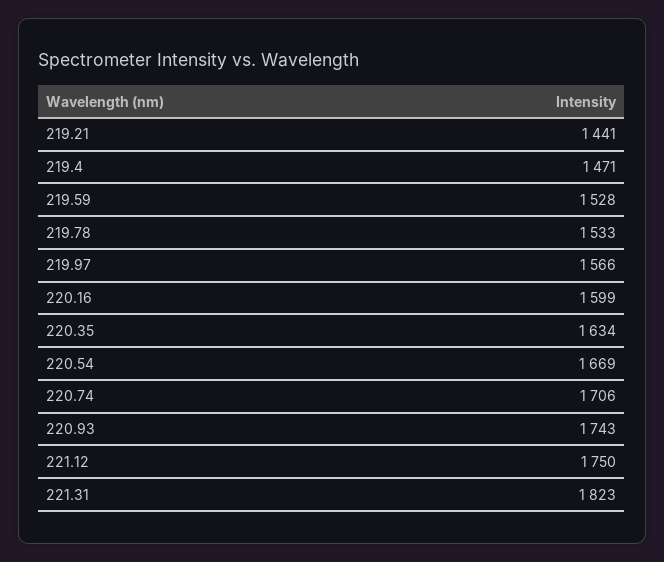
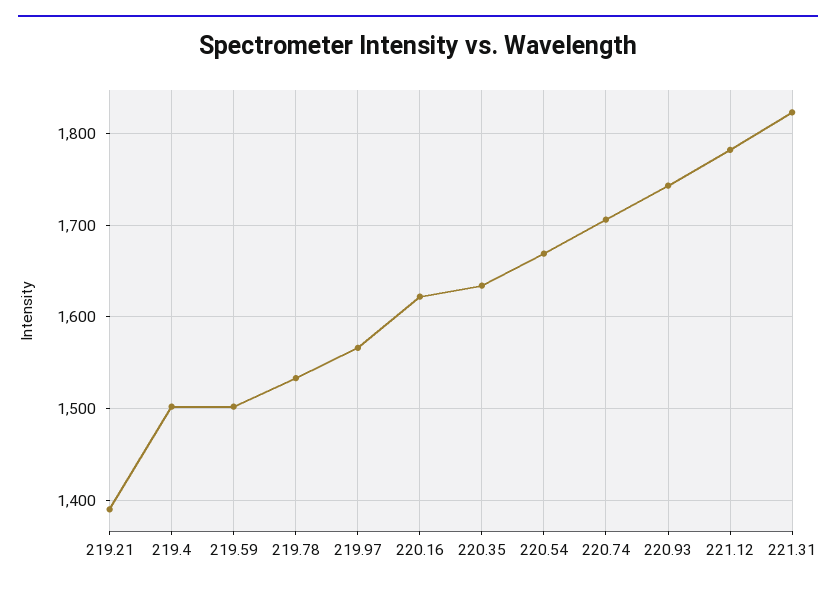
  {
-   "219.21": 1441,
+   "219.21": 1390,
-   "219.4": 1471,
+   "219.4": 1500,
-   "219.59": 1528,
+   "219.59": 1500,
    "219.78": 1533,
    "219.97": 1566,
-   "220.16": 1599,
+   "220.16": 1620,
    "220.35": 1634,
    "220.54": 1669,
    "220.74": 1706,
    "220.93": 1743,
-   "221.12": 1750,
+   "221.12": 1780,
    "221.31": 1823
  }

